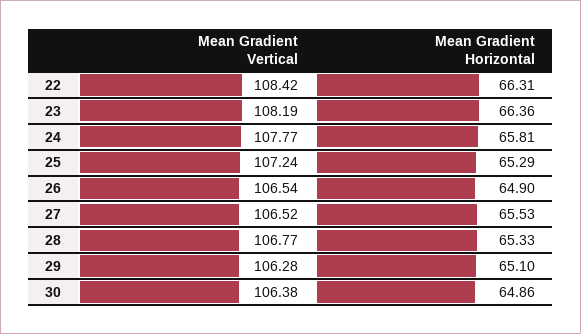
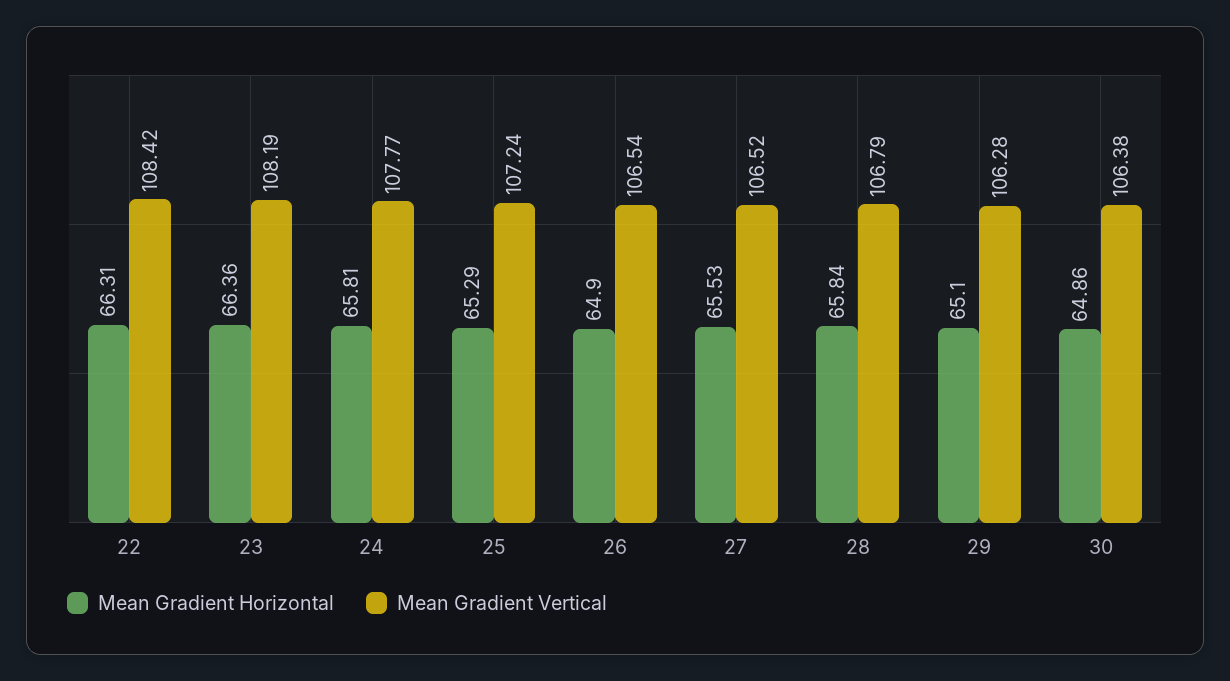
  {
    "Mean Gradient Vertical": {
      "22": 108.42,
      "23": 108.19,
      "24": 107.77,
      "25": 107.24,
      "26": 106.54,
      "27": 106.52,
-     "28": 106.77,
+     "28": 106.79,
      "29": 106.28,
      "30": 106.38
    },
    "Mean Gradient Horizontal": {
      "22": 66.31,
      "23": 66.36,
      "24": 65.81,
      "25": 65.29,
      "26": 64.9,
      "27": 65.53,
-     "28": 65.33,
+     "28": 65.84,
      "29": 65.1,
      "30": 64.86
    }
  }

